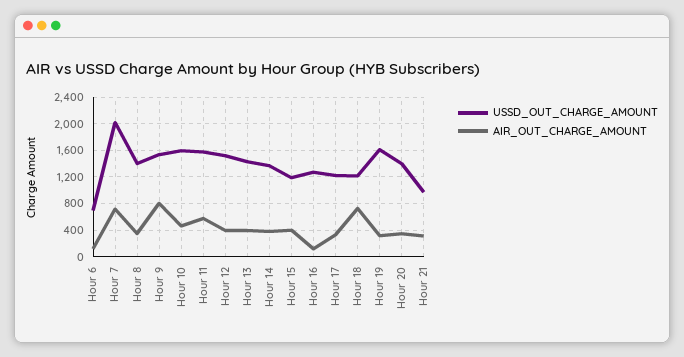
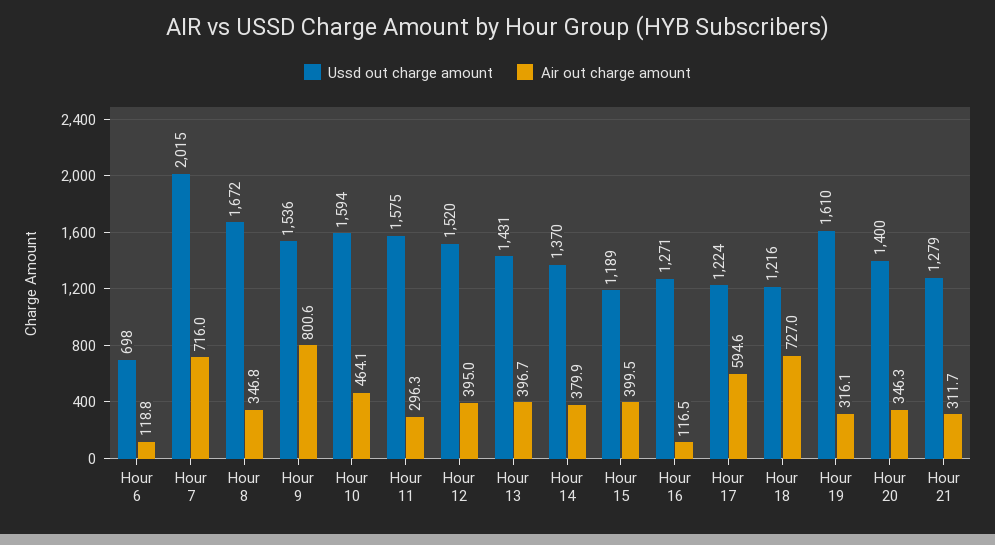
  {
    "USSD_OUT_CHARGE_AMOUNT": {
      "Hour 6": 698,
      "Hour 7": 2015,
-     "Hour 8": 1400,
+     "Hour 8": 1672,
      "Hour 9": 1536,
      "Hour 10": 1594,
      "Hour 11": 1575,
      "Hour 12": 1520,
      "Hour 13": 1431,
      "Hour 14": 1370,
      "Hour 15": 1189,
      "Hour 16": 1271,
      "Hour 17": 1224,
      "Hour 18": 1216,
      "Hour 19": 1610,
      "Hour 20": 1400,
-     "Hour 21": 1000
+     "Hour 21": 1279
    },
    "AIR_OUT_CHARGE_AMOUNT": {
      "Hour 6": 118.8,
      "Hour 7": 716,
      "Hour 8": 346.8,
      "Hour 9": 800.6,
      "Hour 10": 464.1,
-     "Hour 11": 600,
+     "Hour 11": 296.3,
      "Hour 12": 395,
      "Hour 13": 396.7,
      "Hour 14": 379.9,
      "Hour 15": 399.5,
      "Hour 16": 116.5,
-     "Hour 17": 300,
+     "Hour 17": 594.6,
      "Hour 18": 727,
      "Hour 19": 316.1,
      "Hour 20": 346.3,
      "Hour 21": 311.7
    }
  }

